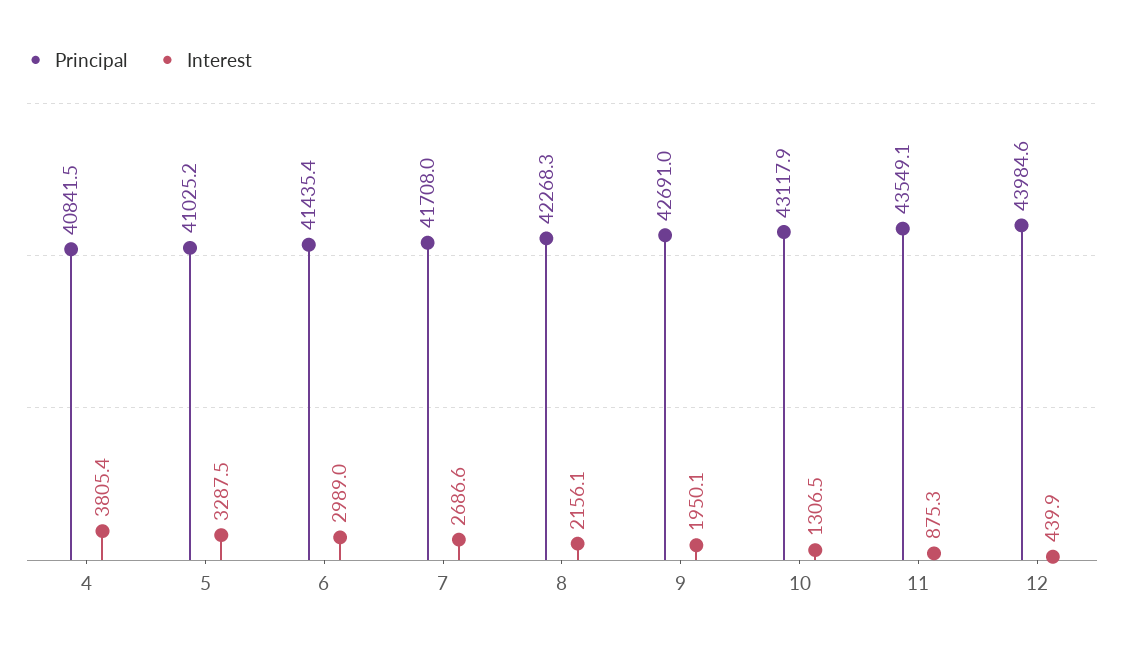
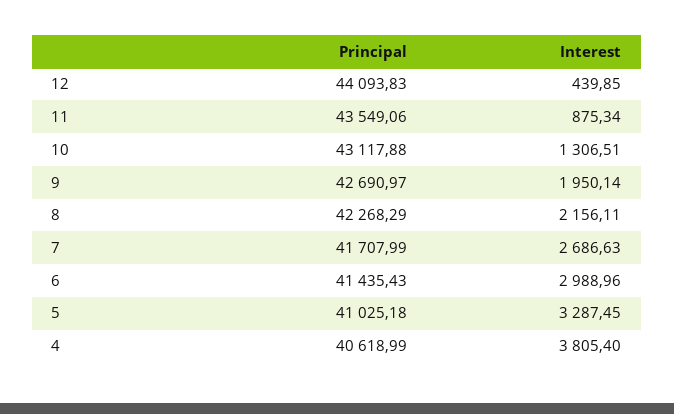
  {
    "Principal": {
-     "4": 40841.5,
+     "4": 40618.99,
      "5": 41025.18,
      "6": 41435.43,
      "7": 41707.99,
      "8": 42268.29,
      "9": 42690.97,
      "10": 43117.88,
      "11": 43549.06,
-     "12": 43984.6
+     "12": 44093.83
    },
    "Interest": {
      "4": 3805.4,
      "5": 3287.45,
      "6": 2988.96,
      "7": 2686.63,
      "8": 2156.11,
      "9": 1950.14,
      "10": 1306.51,
      "11": 875.34,
      "12": 439.85
    }
  }

